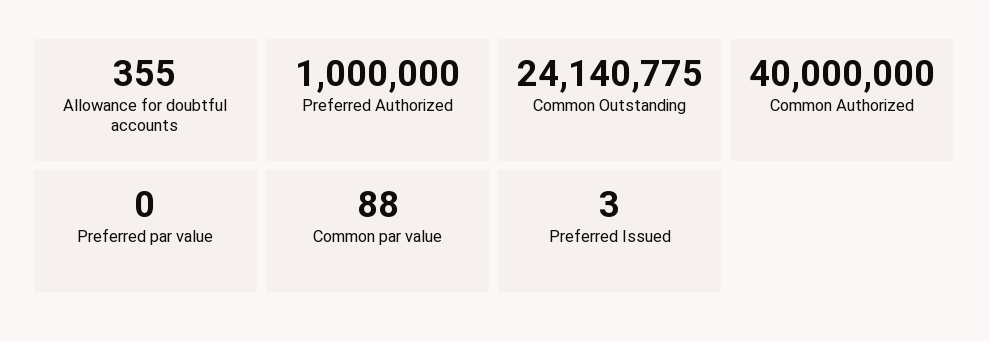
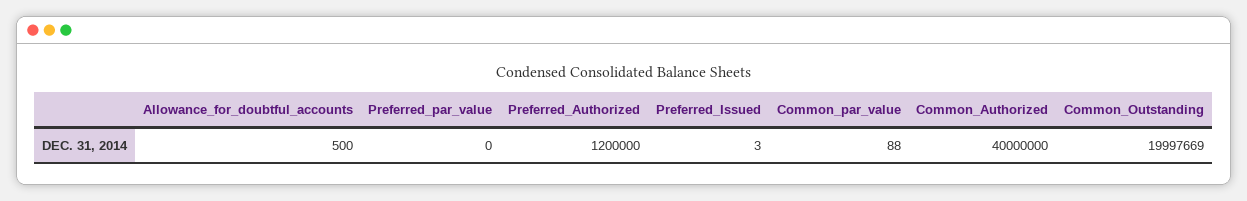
  {
-   "Allowance for doubtful accounts": 355,
+   "Allowance for doubtful accounts": 500,
-   "Preferred Authorized": 1000000,
+   "Preferred Authorized": 1200000,
-   "Common Outstanding": 24140775,
+   "Common Outstanding": 19997669,
    "Common Authorized": 40000000,
    "Preferred par value": 0,
    "Common par value": 88,
    "Preferred Issued": 3
  }

